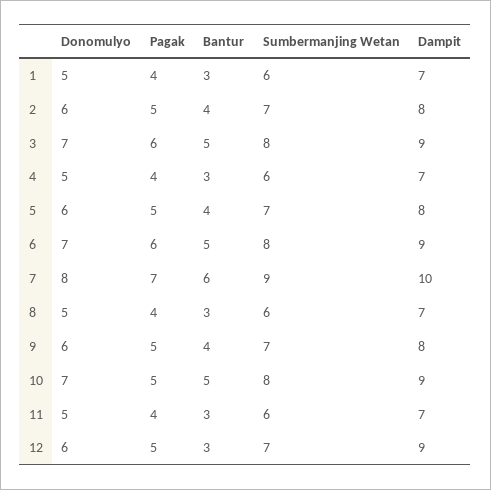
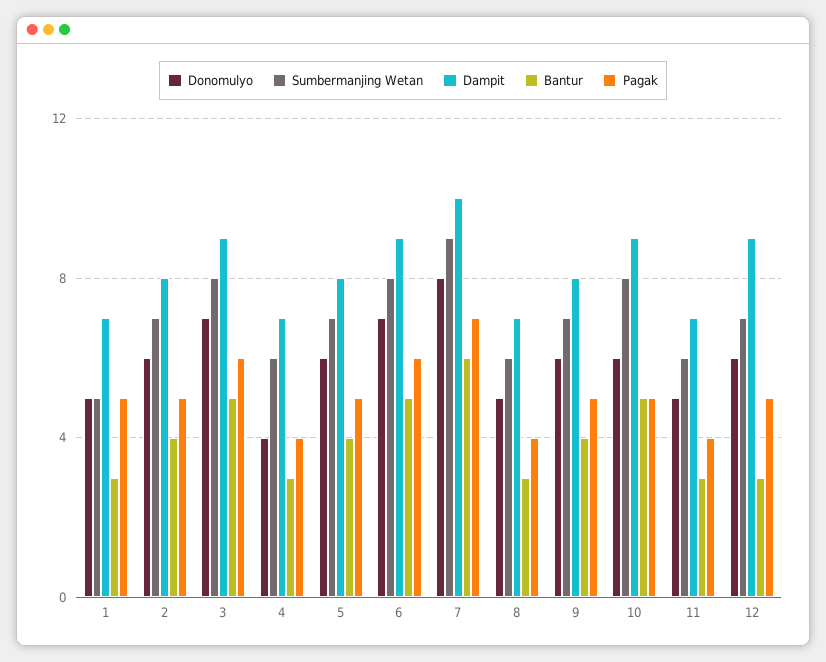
  {
    "Donomulyo": {
      "1": 5,
      "2": 6,
      "3": 7,
-     "4": 5,
+     "4": 4,
      "5": 6,
      "6": 7,
      "7": 8,
      "8": 5,
      "9": 6,
-     "10": 7,
+     "10": 6,
      "11": 5,
      "12": 6
    },
    "Pagak": {
-     "1": 4,
+     "1": 5,
      "2": 5,
      "3": 6,
      "4": 4,
      "5": 5,
      "6": 6,
      "7": 7,
      "8": 4,
      "9": 5,
      "10": 5,
      "11": 4,
      "12": 5
    },
    "Bantur": {
      "1": 3,
      "2": 4,
      "3": 5,
      "4": 3,
      "5": 4,
      "6": 5,
      "7": 6,
      "8": 3,
      "9": 4,
      "10": 5,
      "11": 3,
      "12": 3
    },
    "Sumbermanjing Wetan": {
-     "1": 6,
+     "1": 5,
      "2": 7,
      "3": 8,
      "4": 6,
      "5": 7,
      "6": 8,
      "7": 9,
      "8": 6,
      "9": 7,
      "10": 8,
      "11": 6,
      "12": 7
    },
    "Dampit": {
      "1": 7,
      "2": 8,
      "3": 9,
      "4": 7,
      "5": 8,
      "6": 9,
      "7": 10,
      "8": 7,
      "9": 8,
      "10": 9,
      "11": 7,
      "12": 9
    }
  }

